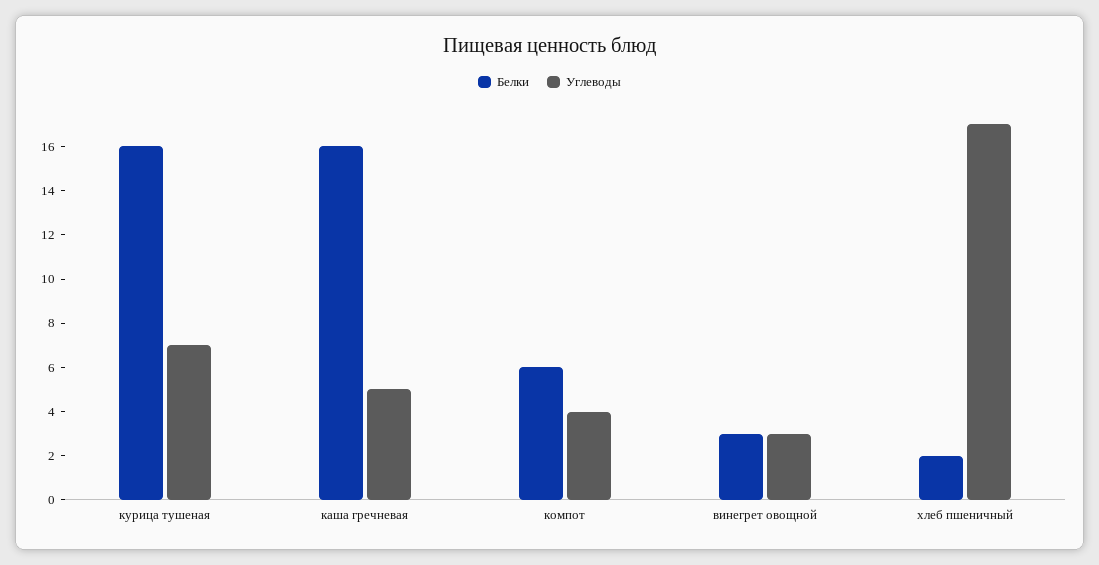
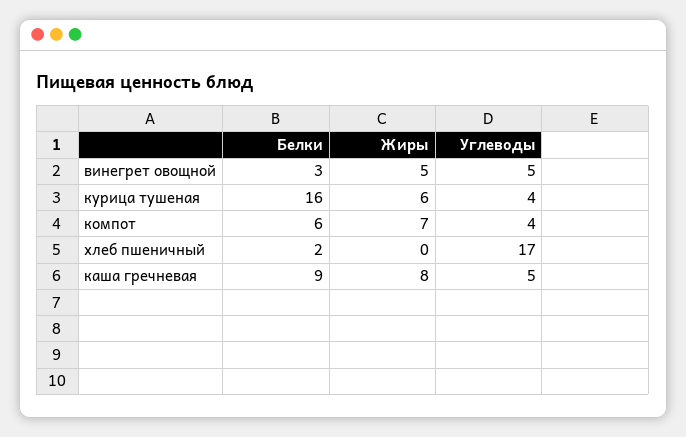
  {
    "Белки": {
      "курица тушеная": 16,
-     "каша гречневая": 16,
+     "каша гречневая": 9,
      "компот": 6,
      "винегрет овощной": 3,
      "хлеб пшеничный": 2
    },
    "Углеводы": {
-     "курица тушеная": 7,
+     "курица тушеная": 4,
      "каша гречневая": 5,
      "компот": 4,
-     "винегрет овощной": 3,
+     "винегрет овощной": 5,
      "хлеб пшеничный": 17
-   }
+   },
+   "Жиры": {
+     "винегрет овощной": 5,
+     "курица тушеная": 6,
+     "компот": 7,
+     "хлеб пшеничный": 0,
+     "каша гречневая": 8
+   }
  }

